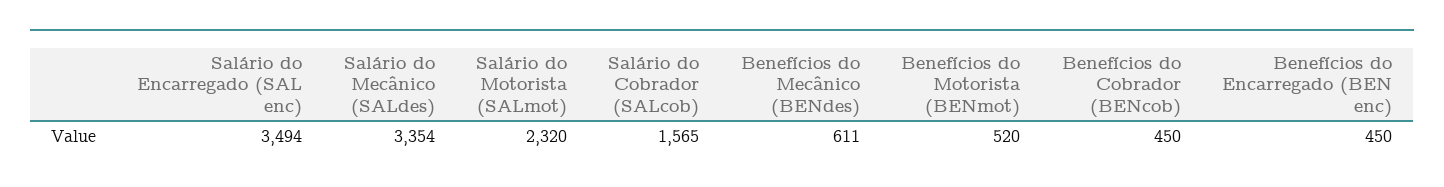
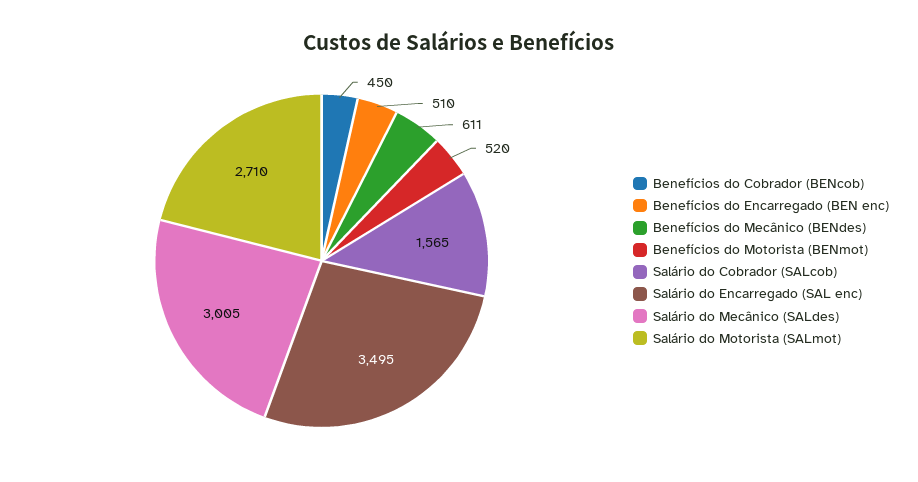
  {
-   "Salário do Encarregado (SAL enc)": 3494,
+   "Salário do Encarregado (SAL enc)": 3495,
-   "Salário do Mecânico (SALdes)": 3354,
+   "Salário do Mecânico (SALdes)": 3005,
-   "Salário do Motorista (SALmot)": 2320,
+   "Salário do Motorista (SALmot)": 2710,
    "Salário do Cobrador (SALcob)": 1565,
    "Benefícios do Mecânico (BENdes)": 611,
    "Benefícios do Motorista (BENmot)": 520,
    "Benefícios do Cobrador (BENcob)": 450,
-   "Benefícios do Encarregado (BEN enc)": 450
+   "Benefícios do Encarregado (BEN enc)": 510
  }

